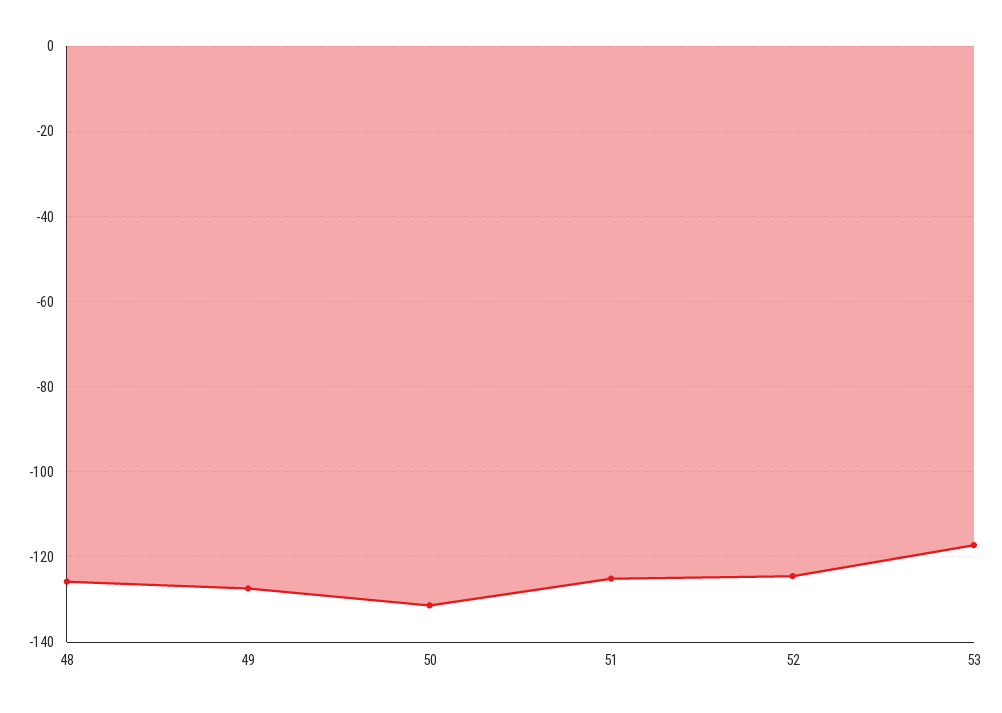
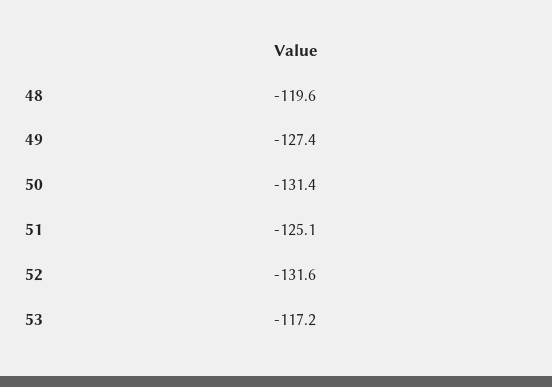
  {
-   "48": -126,
+   "48": -119.6,
    "49": -127.4,
    "50": -131.4,
    "51": -125.1,
-   "52": -124,
+   "52": -131.6,
    "53": -117.2
  }

